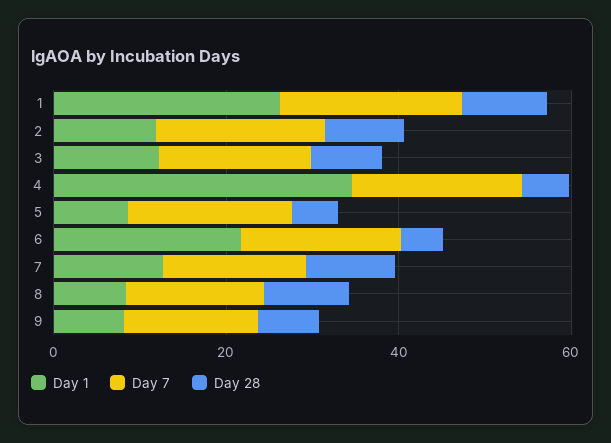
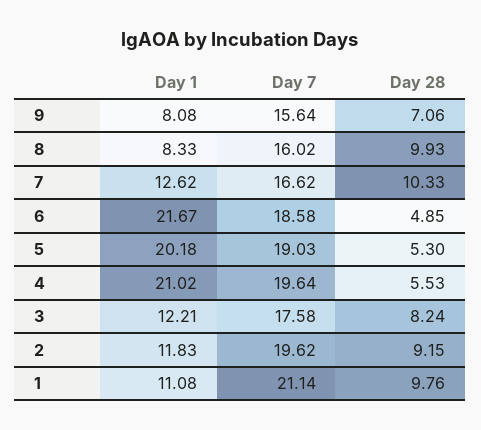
  {
    "Day 1": {
-     "1": 25,
+     "1": 11.08,
      "2": 11.83,
      "3": 12.21,
-     "4": 35,
+     "4": 21.02,
-     "5": 10,
+     "5": 20.18,
      "6": 21.67,
      "7": 12.62,
      "8": 8.33,
      "9": 8.08
    },
    "Day 7": {
      "1": 21.14,
      "2": 19.62,
      "3": 17.58,
      "4": 19.64,
      "5": 19.03,
      "6": 18.58,
      "7": 16.62,
      "8": 16.02,
      "9": 15.64
    },
    "Day 28": {
      "1": 9.76,
      "2": 9.15,
      "3": 8.24,
      "4": 5.53,
      "5": 5.3,
      "6": 4.85,
      "7": 10.33,
      "8": 9.93,
      "9": 7.06
    }
  }

